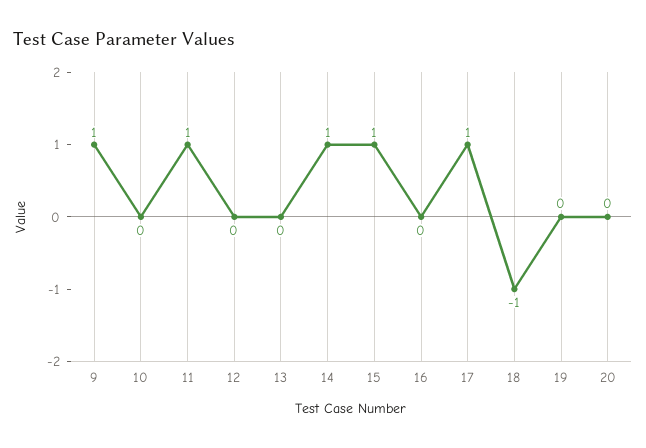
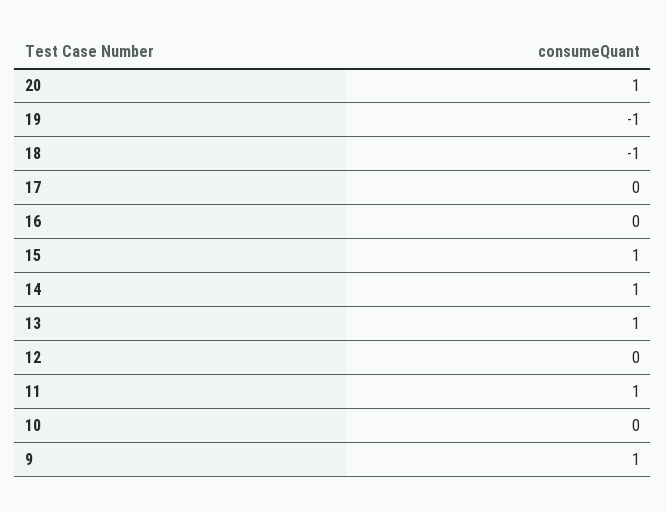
  {
    "9": 1,
    "10": 0,
    "11": 1,
    "12": 0,
-   "13": 0,
+   "13": 1,
    "14": 1,
    "15": 1,
    "16": 0,
-   "17": 1,
+   "17": 0,
    "18": -1,
-   "19": 0,
+   "19": -1,
-   "20": 0
+   "20": 1
  }

